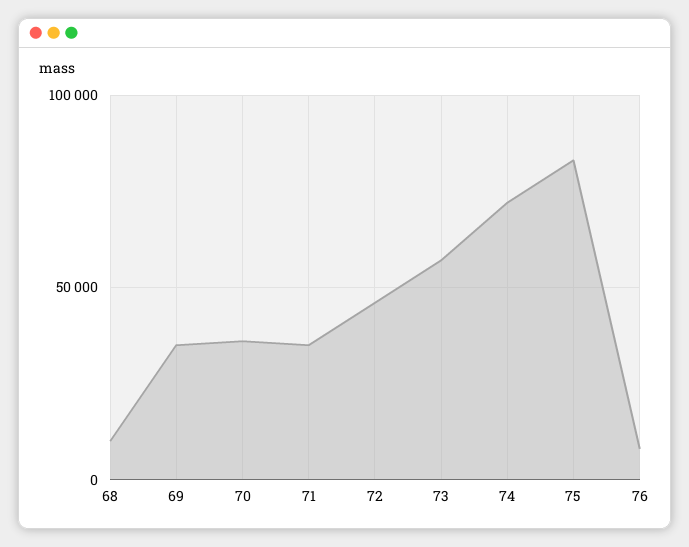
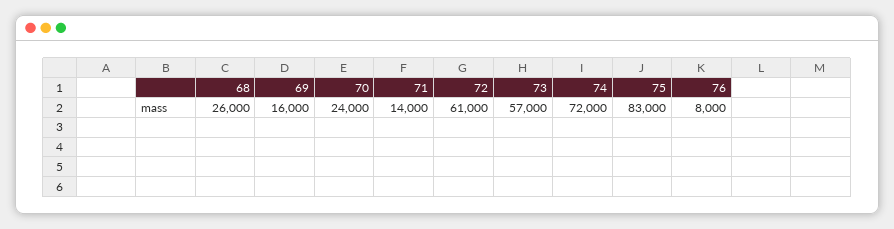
  {
-   "68": 10000,
+   "68": 26000,
-   "69": 35000,
+   "69": 16000,
-   "70": 35000,
+   "70": 24000,
-   "71": 35000,
+   "71": 14000,
-   "72": 45000,
+   "72": 61000,
    "73": 57000,
    "74": 72000,
    "75": 83000,
    "76": 8000
  }

